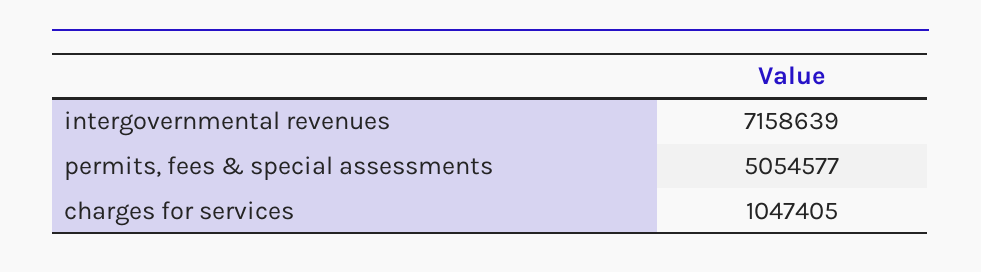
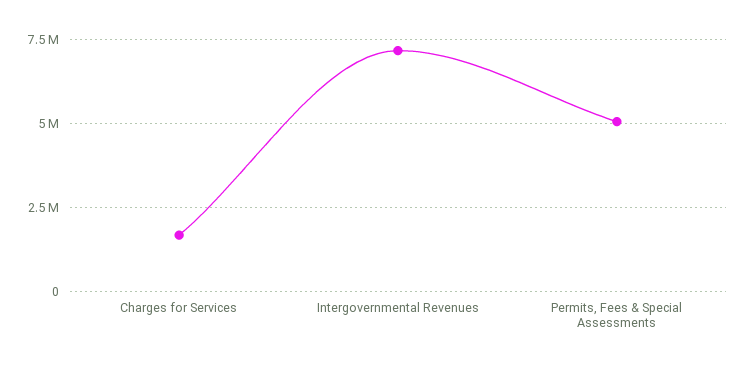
  {
    "intergovernmental revenues": 7158639,
    "permits, fees & special assessments": 5054577,
-   "charges for services": 1047405
+   "charges for services": 1750000
  }

